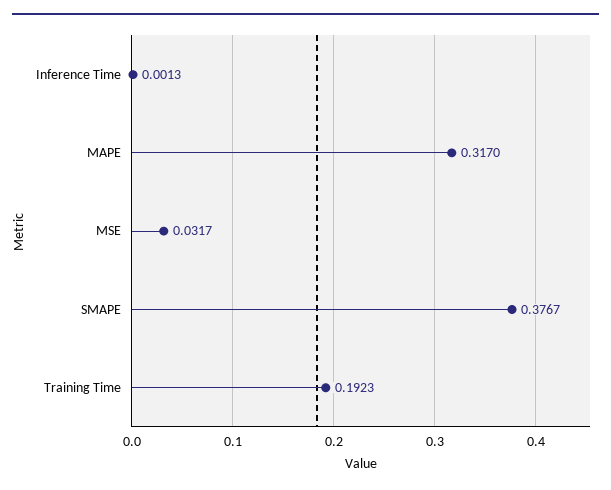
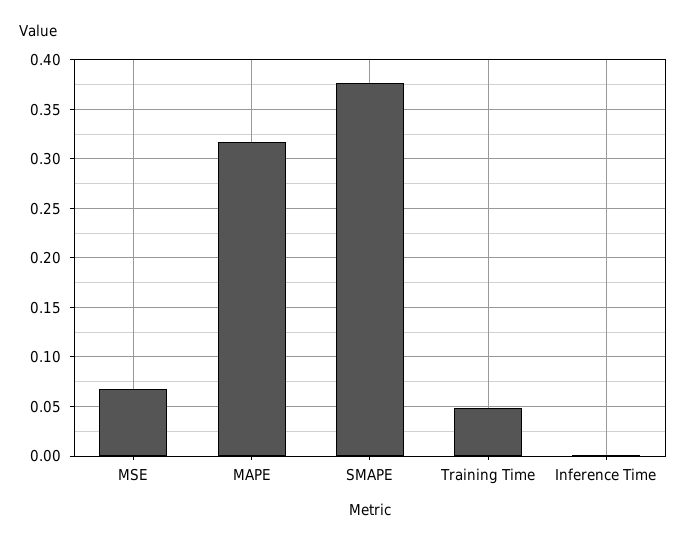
  {
    "Inference Time": 0.0013,
    "MAPE": 0.317,
-   "MSE": 0.0317,
+   "MSE": 0.07,
    "SMAPE": 0.3767,
-   "Training Time": 0.1923
+   "Training Time": 0.05
  }

